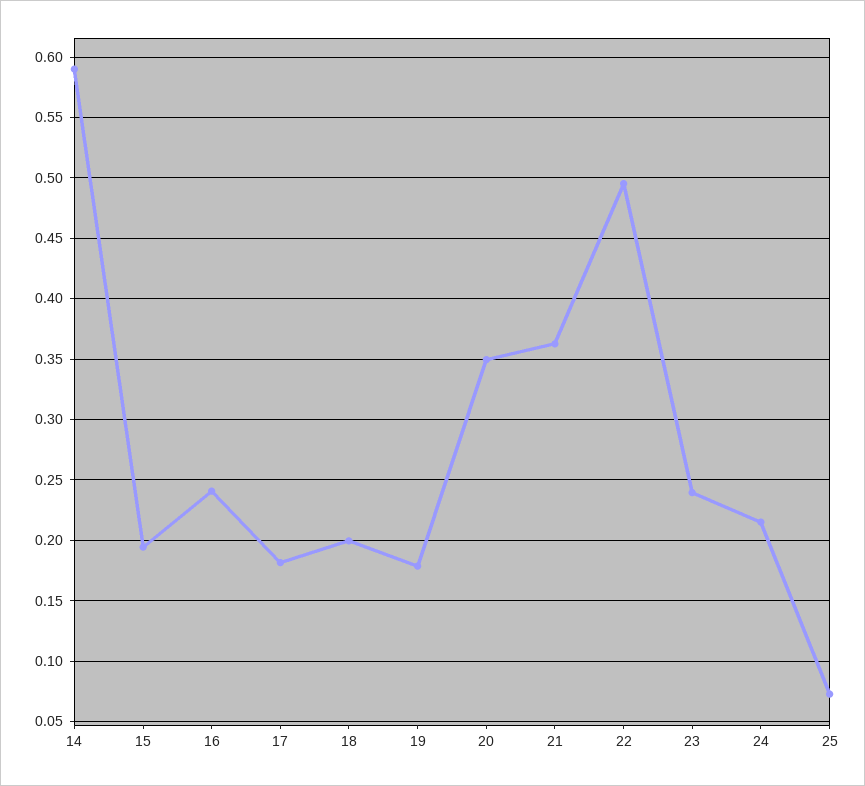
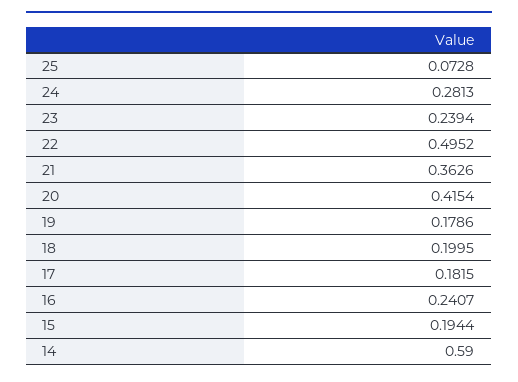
  {
    "14": 0.59,
    "15": 0.1944,
    "16": 0.2407,
    "17": 0.1815,
    "18": 0.1995,
    "19": 0.1786,
-   "20": 0.35,
+   "20": 0.4154,
    "21": 0.3626,
    "22": 0.4952,
    "23": 0.2394,
-   "24": 0.215,
+   "24": 0.2813,
    "25": 0.0728
  }

